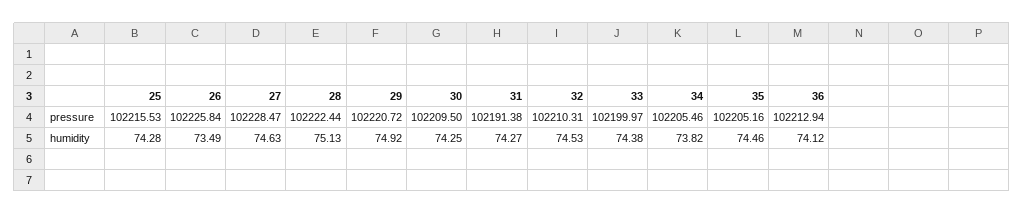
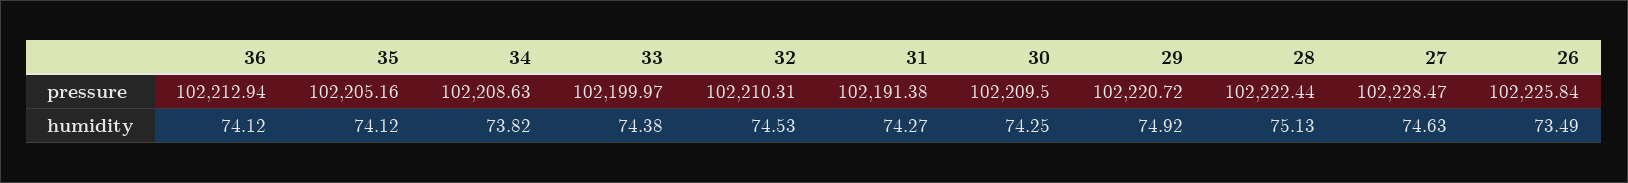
  {
-   "25": {
-     "pressure": 102215.53,
-     "humidity": 74.28
-   },
    "26": {
      "pressure": 102225.84,
      "humidity": 73.49
    },
    "27": {
      "pressure": 102228.47,
      "humidity": 74.63
    },
    "28": {
      "pressure": 102222.44,
      "humidity": 75.13
    },
    "29": {
      "pressure": 102220.72,
      "humidity": 74.92
    },
    "30": {
      "pressure": 102209.5,
      "humidity": 74.25
    },
    "31": {
      "pressure": 102191.38,
      "humidity": 74.27
    },
    "32": {
      "pressure": 102210.31,
      "humidity": 74.53
    },
    "33": {
      "pressure": 102199.97,
      "humidity": 74.38
    },
    "34": {
-     "pressure": 102205.46,
+     "pressure": 102208.63,
      "humidity": 73.82
    },
    "35": {
      "pressure": 102205.16,
-     "humidity": 74.46
+     "humidity": 74.12
    },
    "36": {
      "pressure": 102212.94,
      "humidity": 74.12
    }
  }

